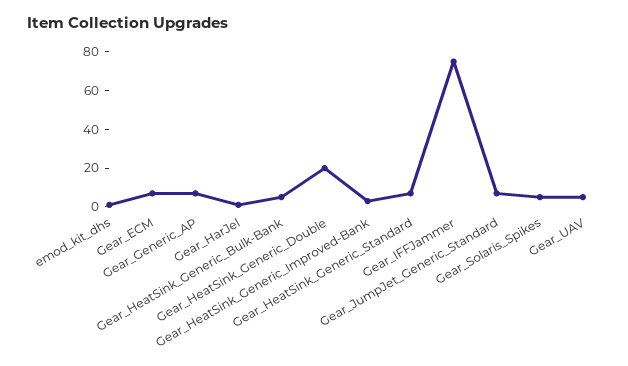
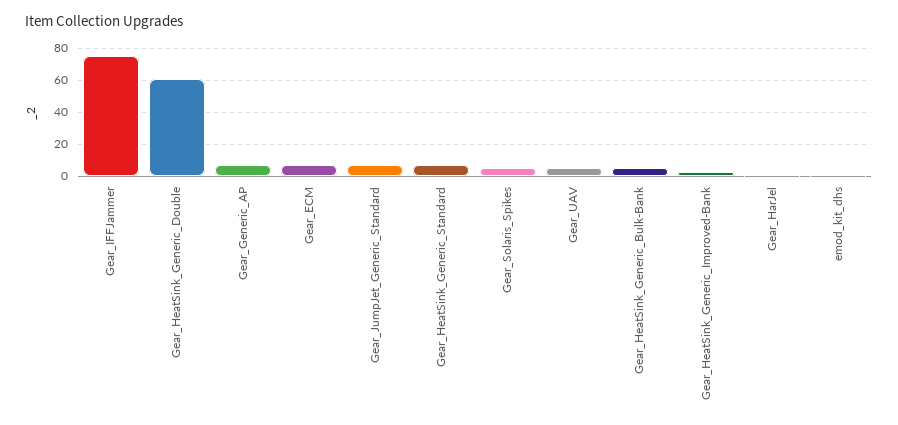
  {
    "emod_kit_dhs": 0,
    "Gear_ECM": 5,
    "Gear_Generic_AP": 5,
    "Gear_HarJel": 0,
    "Gear_HeatSink_Generic_Bulk-Bank": 5,
-   "Gear_HeatSink_Generic_Double": 20,
+   "Gear_HeatSink_Generic_Double": 60,
    "Gear_HeatSink_Generic_Improved-Bank": 5,
    "Gear_HeatSink_Generic_Standard": 5,
    "Gear_IFFJammer": 75,
    "Gear_JumpJet_Generic_Standard": 5,
    "Gear_Solaris_Spikes": 5,
    "Gear_UAV": 5
  }

